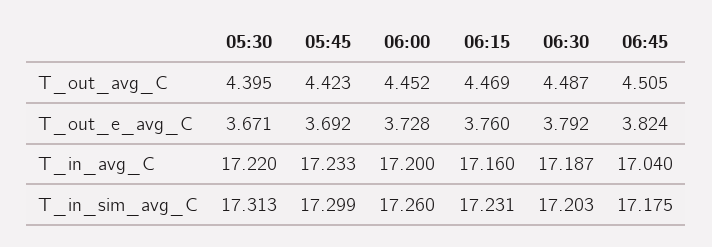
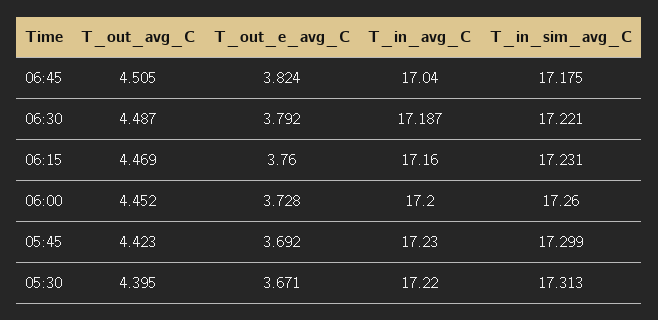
  {
    "05:30": {
      "T_out_avg_C": 4.395,
      "T_out_e_avg_C": 3.671,
      "T_in_avg_C": 17.22,
      "T_in_sim_avg_C": 17.313
    },
    "05:45": {
      "T_out_avg_C": 4.423,
      "T_out_e_avg_C": 3.692,
-     "T_in_avg_C": 17.233,
+     "T_in_avg_C": 17.23,
      "T_in_sim_avg_C": 17.299
    },
    "06:00": {
      "T_out_avg_C": 4.452,
      "T_out_e_avg_C": 3.728,
      "T_in_avg_C": 17.2,
      "T_in_sim_avg_C": 17.26
    },
    "06:15": {
      "T_out_avg_C": 4.469,
      "T_out_e_avg_C": 3.76,
      "T_in_avg_C": 17.16,
      "T_in_sim_avg_C": 17.231
    },
    "06:30": {
      "T_out_avg_C": 4.487,
      "T_out_e_avg_C": 3.792,
      "T_in_avg_C": 17.187,
-     "T_in_sim_avg_C": 17.203
+     "T_in_sim_avg_C": 17.221
    },
    "06:45": {
      "T_out_avg_C": 4.505,
      "T_out_e_avg_C": 3.824,
      "T_in_avg_C": 17.04,
      "T_in_sim_avg_C": 17.175
    }
  }

